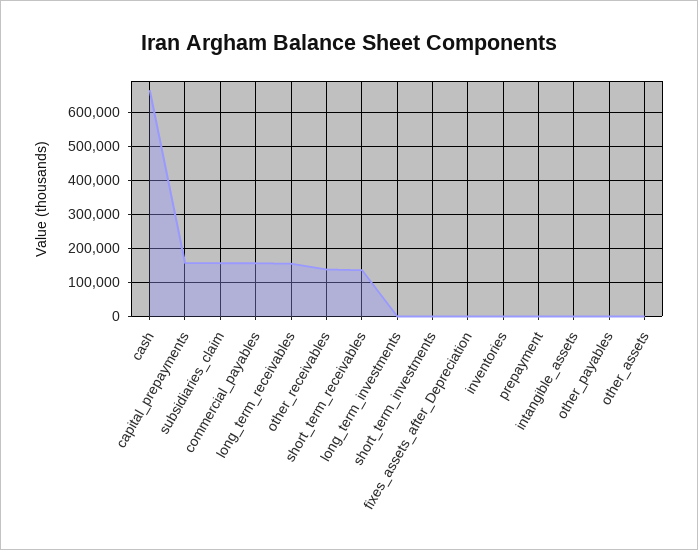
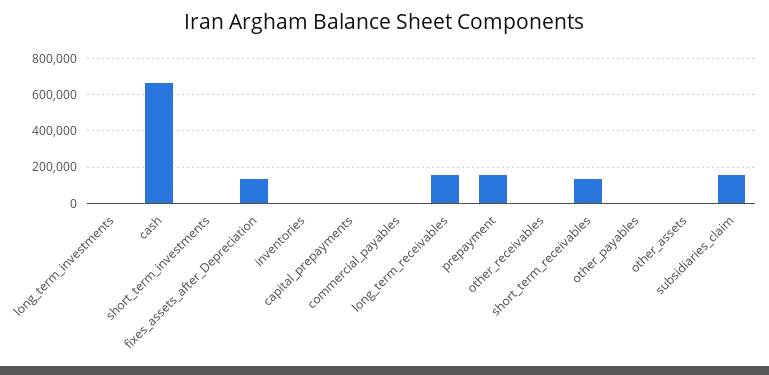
  {
    "cash": 660000,
-   "capital_prepayments": 160000,
+   "capital_prepayments": 0,
    "subsidiaries_claim": 160000,
-   "commercial_payables": 160000,
+   "commercial_payables": 0,
    "long_term_receivables": 160000,
-   "other_receivables": 140000,
+   "other_receivables": 0,
    "short_term_receivables": 140000,
    "long_term_investments": 0,
    "short_term_investments": 0,
-   "fixes_assets_after_Depreciation": 0,
+   "fixes_assets_after_Depreciation": 150000,
    "inventories": 0,
-   "prepayment": 0,
+   "prepayment": 150000,
-   "intangible_assets": 0,
    "other_payables": 0,
    "other_assets": 0
  }

